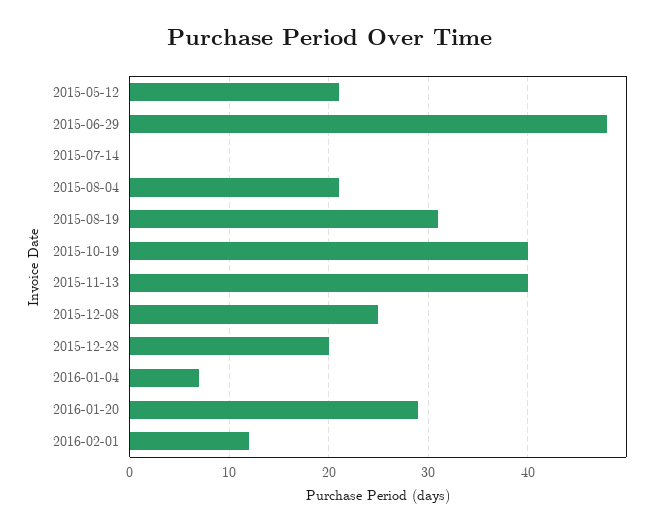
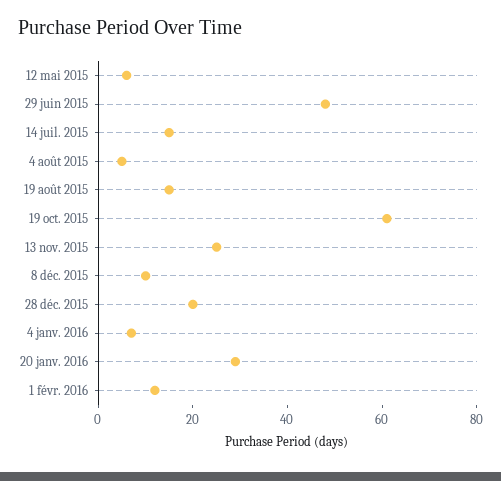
  {
-   "2015-05-12": 21,
+   "2015-05-12": 5,
    "2015-06-29": 48,
-   "2015-07-14": 0,
+   "2015-07-14": 15,
-   "2015-08-04": 21,
+   "2015-08-04": 5,
-   "2015-08-19": 31,
+   "2015-08-19": 15,
-   "2015-10-19": 40,
+   "2015-10-19": 60,
-   "2015-11-13": 40,
+   "2015-11-13": 25,
-   "2015-12-08": 25,
+   "2015-12-08": 10,
    "2015-12-28": 20,
    "2016-01-04": 7,
    "2016-01-20": 29,
    "2016-02-01": 12
  }

